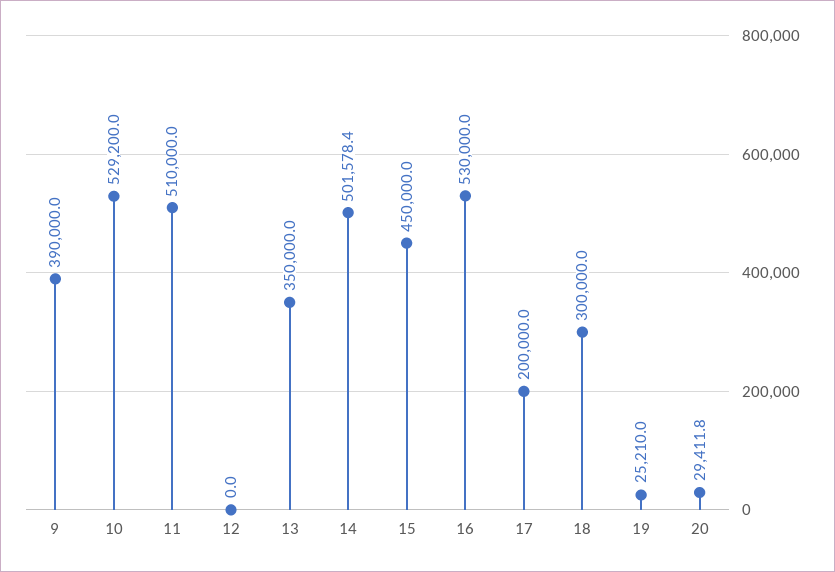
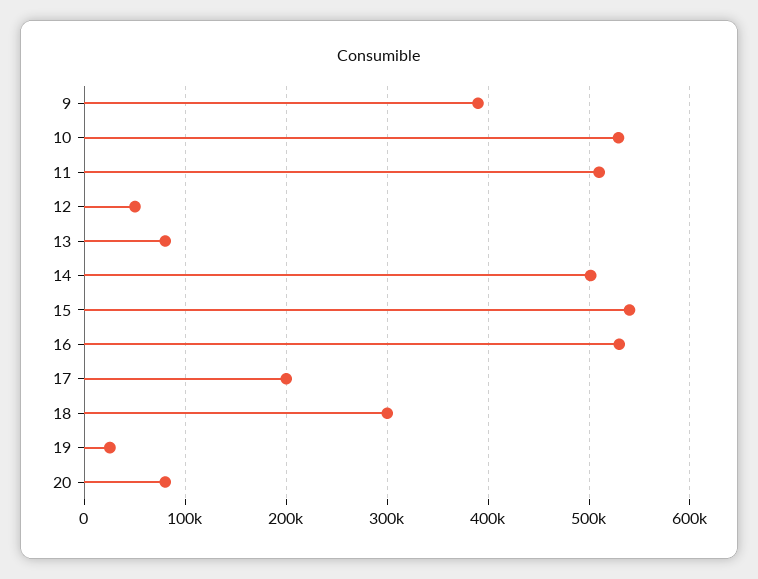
  {
    "9": 390000,
    "10": 529200,
    "11": 510000,
-   "12": 0,
+   "12": 50000,
-   "13": 350000,
+   "13": 80000,
    "14": 501578.4,
-   "15": 450000,
+   "15": 540000,
    "16": 530000,
    "17": 200000,
    "18": 300000,
    "19": 25210,
-   "20": 29411.8
+   "20": 80000
  }

